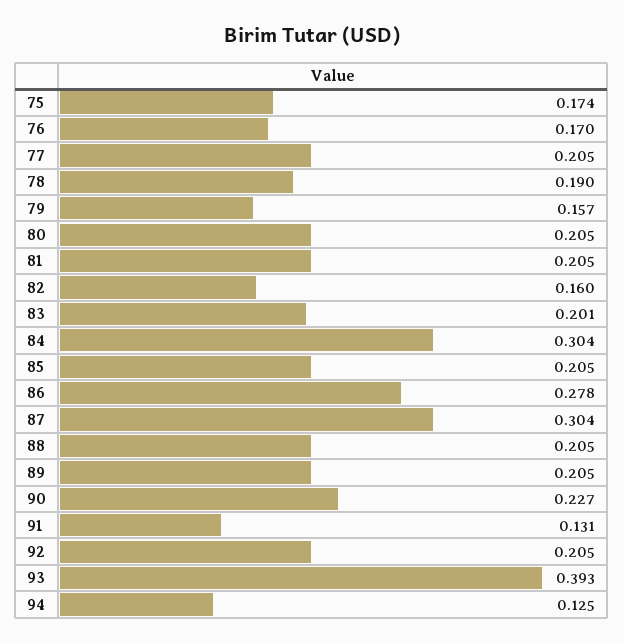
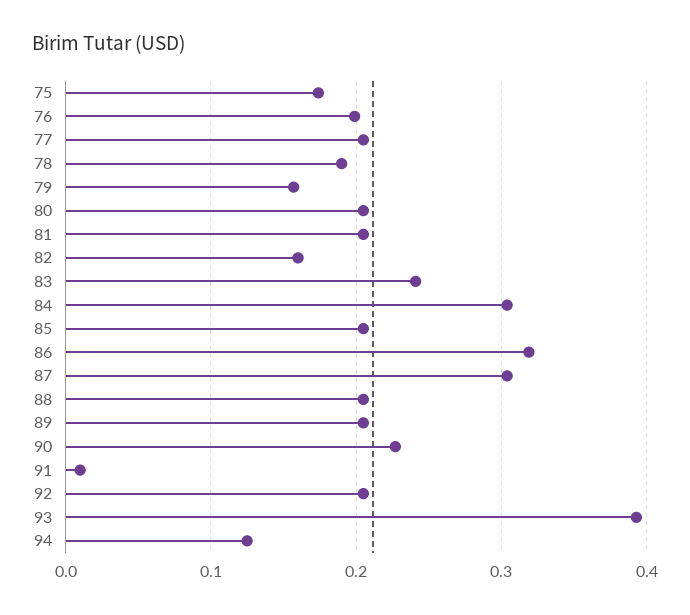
  {
    "75": 0.174,
-   "76": 0.17,
+   "76": 0.2,
    "77": 0.205,
    "78": 0.19,
    "79": 0.157,
    "80": 0.205,
    "81": 0.205,
    "82": 0.16,
-   "83": 0.201,
+   "83": 0.24,
    "84": 0.304,
    "85": 0.205,
-   "86": 0.278,
+   "86": 0.32,
    "87": 0.304,
    "88": 0.205,
    "89": 0.205,
    "90": 0.227,
-   "91": 0.131,
+   "91": 0.01,
    "92": 0.205,
    "93": 0.393,
    "94": 0.125
  }

